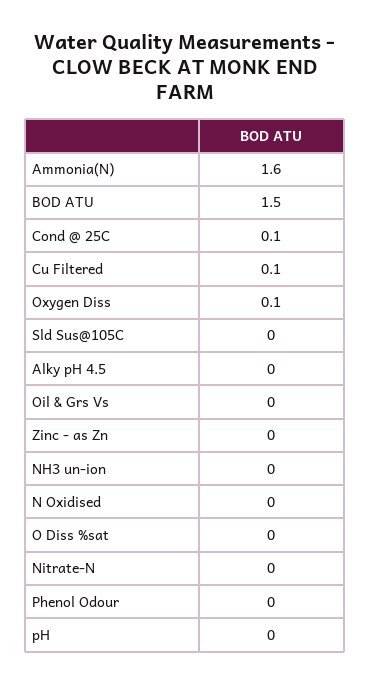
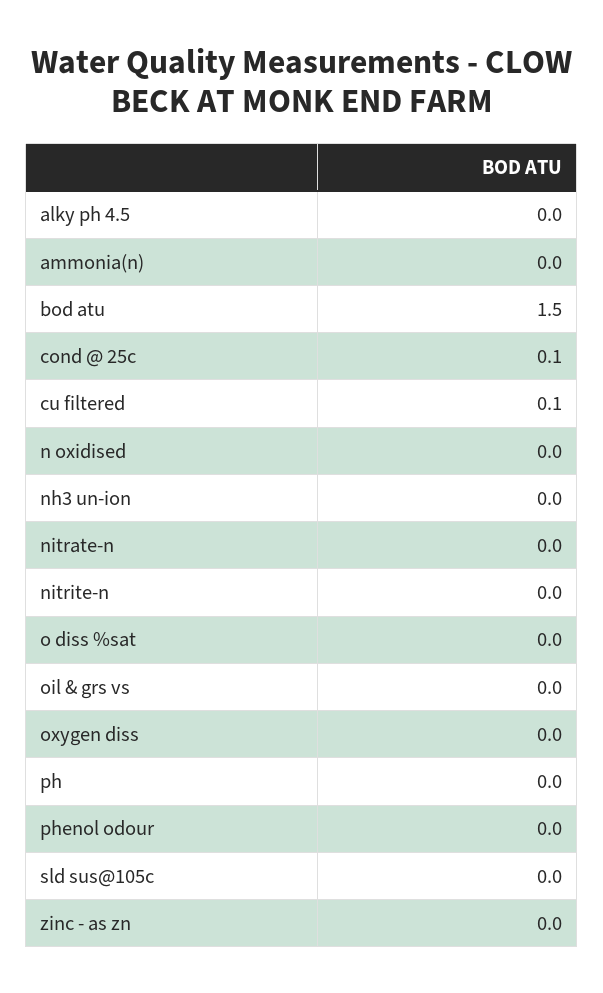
  {
-   "Ammonia(N)": 1.6,
+   "Ammonia(N)": 0,
    "BOD ATU": 1.5,
    "Cond @ 25C": 0.1,
    "Cu Filtered": 0.1,
-   "Oxygen Diss": 0.1,
+   "Oxygen Diss": 0,
    "Sld Sus@105C": 0,
    "Alky pH 4.5": 0,
    "Oil & Grs Vs": 0,
    "Zinc - as Zn": 0,
    "NH3 un-ion": 0,
    "N Oxidised": 0,
    "O Diss %sat": 0,
    "Nitrate-N": 0,
    "Phenol Odour": 0,
-   "pH": 0
+   "pH": 0,
+   "nitrite-n": 0
  }

